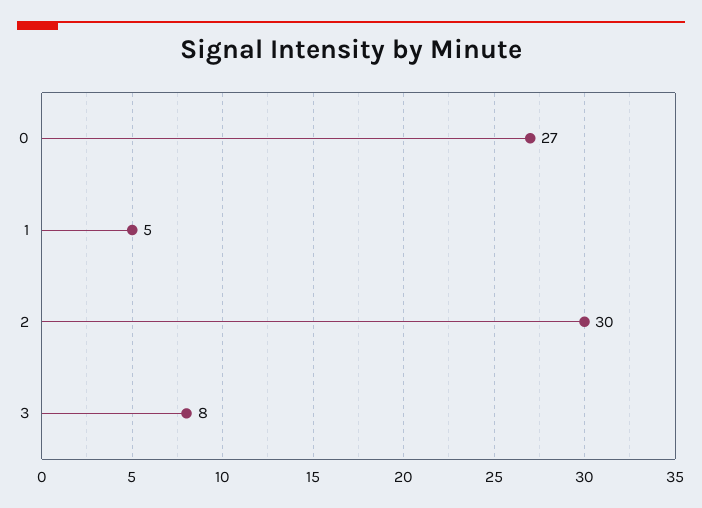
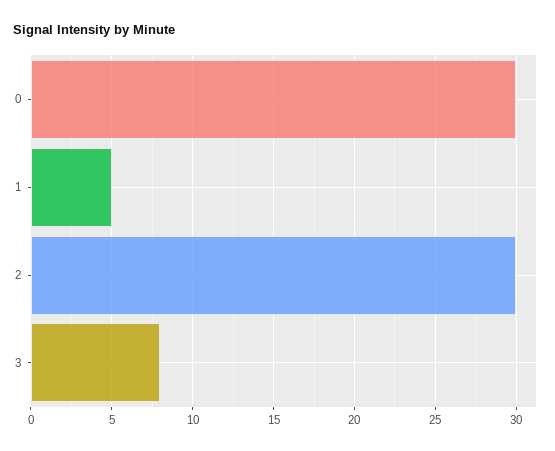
  {
-   "0": 27,
+   "0": 30,
    "1": 5,
    "2": 30,
    "3": 8
  }

